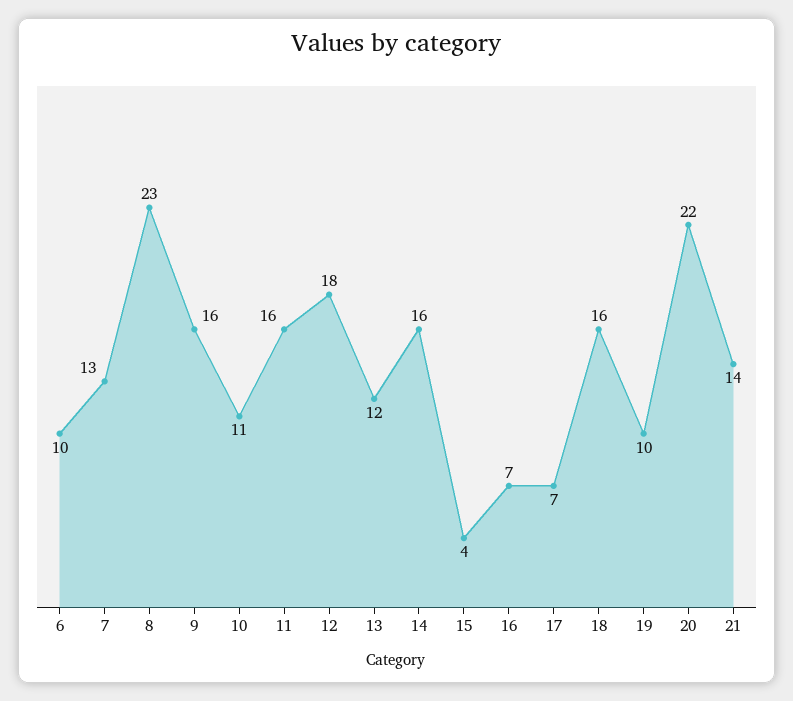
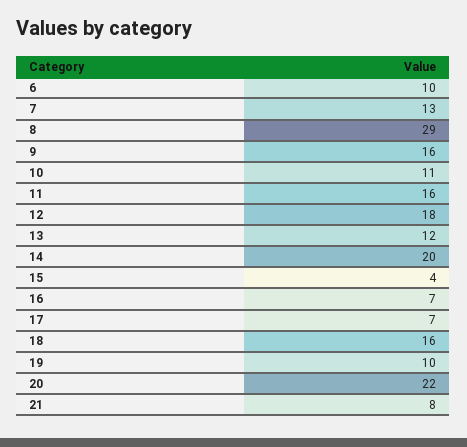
  {
    "6": 10,
    "7": 13,
-   "8": 23,
+   "8": 29,
    "9": 16,
    "10": 11,
    "11": 16,
    "12": 18,
    "13": 12,
-   "14": 16,
+   "14": 20,
    "15": 4,
    "16": 7,
    "17": 7,
    "18": 16,
    "19": 10,
    "20": 22,
-   "21": 14
+   "21": 8
  }

